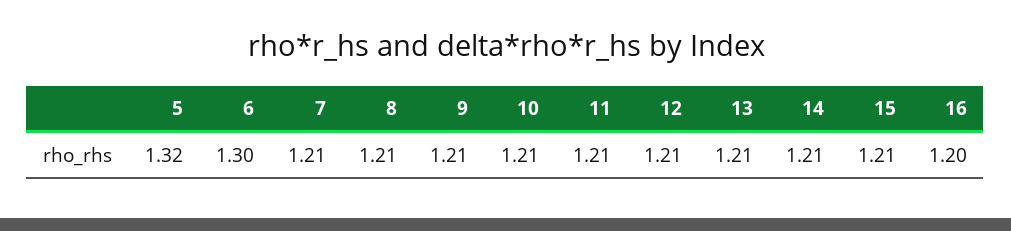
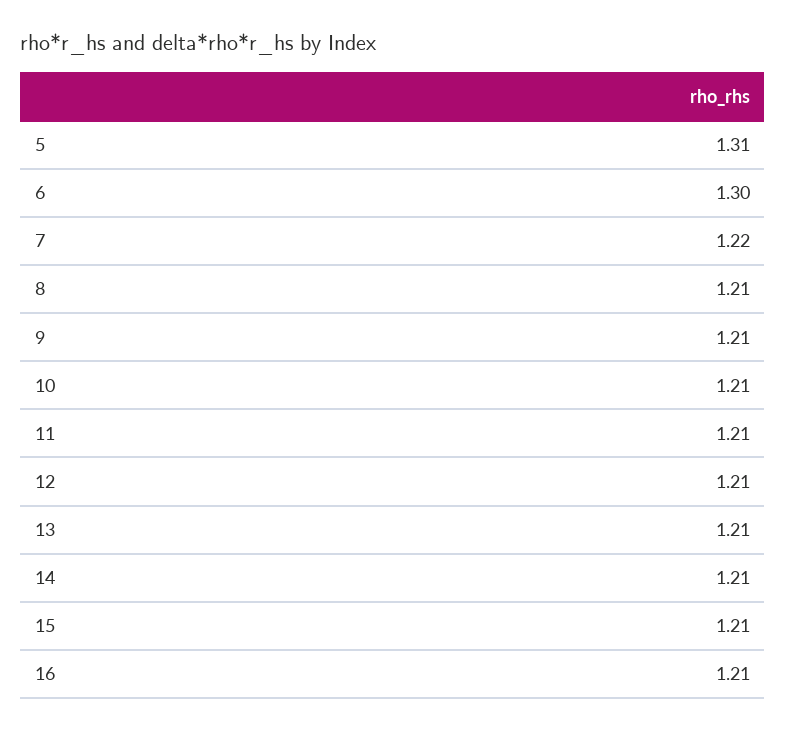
  {
-   "5": 1.32,
+   "5": 1.31,
    "6": 1.3,
-   "7": 1.21,
+   "7": 1.22,
    "8": 1.21,
    "9": 1.21,
    "10": 1.21,
    "11": 1.21,
    "12": 1.21,
    "13": 1.21,
    "14": 1.21,
    "15": 1.21,
-   "16": 1.2
+   "16": 1.21
  }

